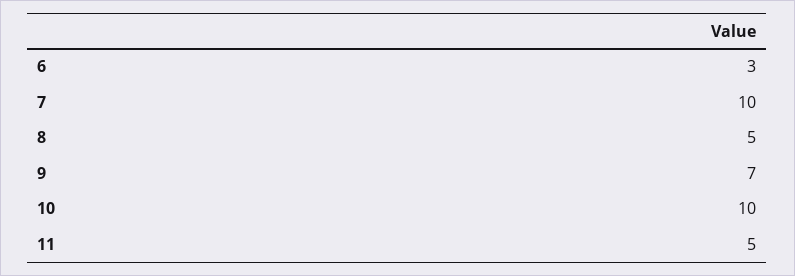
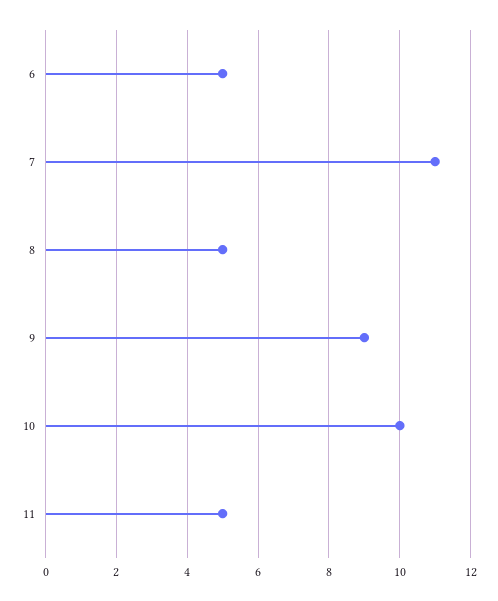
  {
-   "6": 3,
+   "6": 5,
-   "7": 10,
+   "7": 11,
    "8": 5,
-   "9": 7,
+   "9": 9,
    "10": 10,
    "11": 5
  }

